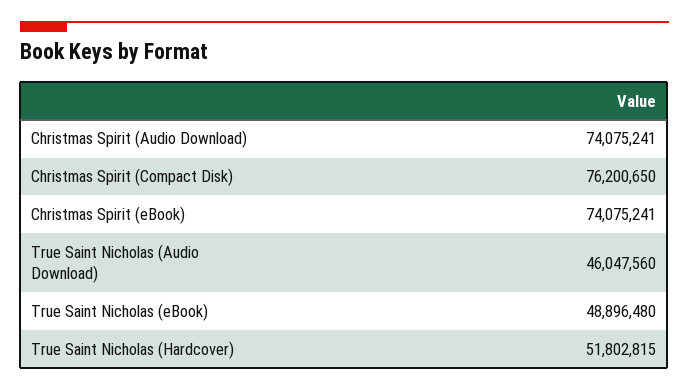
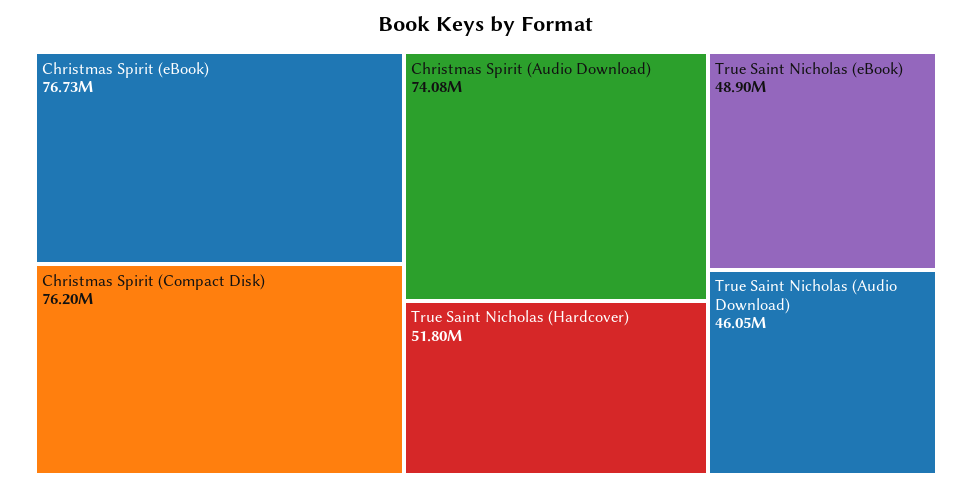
  {
    "Christmas Spirit (Audio Download)": 74075241,
    "Christmas Spirit (Compact Disk)": 76200650,
-   "Christmas Spirit (eBook)": 74075241,
+   "Christmas Spirit (eBook)": 76730000,
    "True Saint Nicholas (Audio Download)": 46047560,
    "True Saint Nicholas (eBook)": 48896480,
    "True Saint Nicholas (Hardcover)": 51802815
  }

